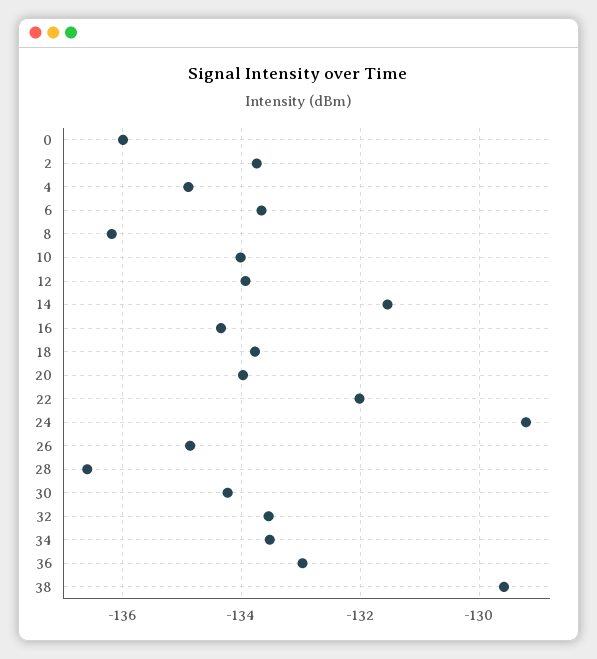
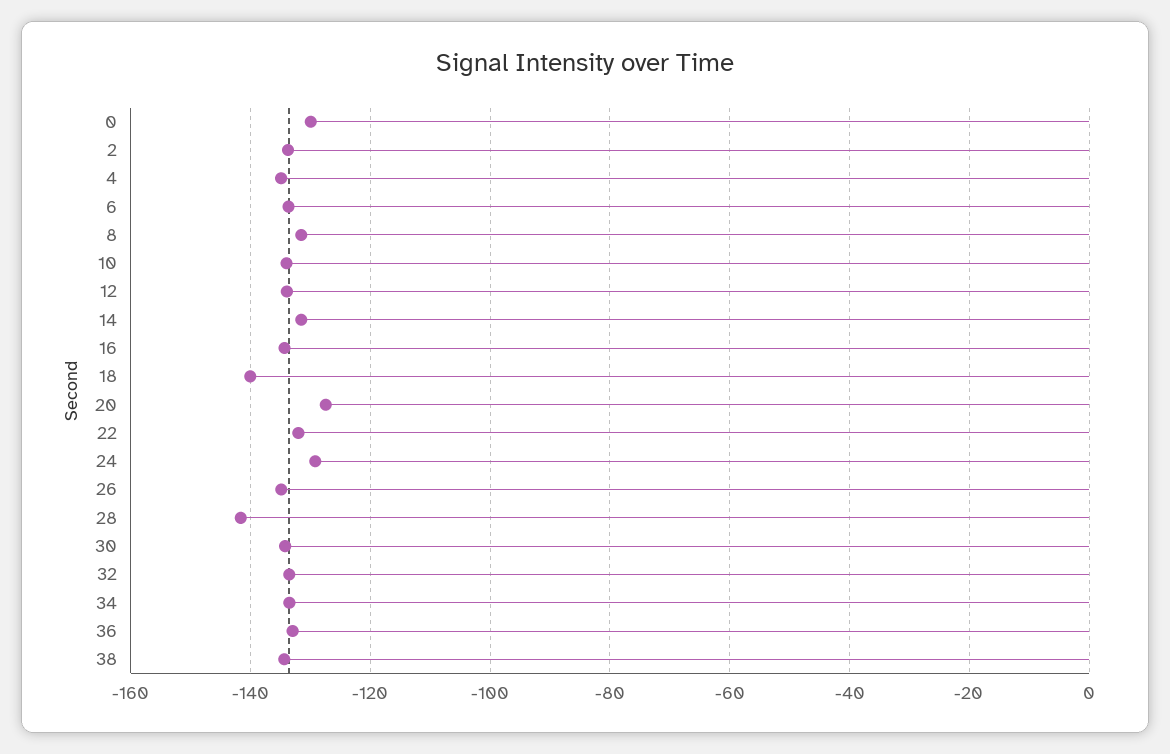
  {
-   "0": -136,
+   "0": -130,
    "2": -133.8,
    "4": -134.8,
    "6": -133.6,
-   "8": -136.2,
+   "8": -132,
    "10": -134,
    "12": -134,
    "14": -131.6,
    "16": -134.4,
-   "18": -133.8,
+   "18": -140,
-   "20": -134,
+   "20": -128,
    "22": -132,
    "24": -129.2,
    "26": -134.8,
-   "28": -136.6,
+   "28": -142,
    "30": -134.2,
    "32": -133.6,
    "34": -133.6,
    "36": -133,
-   "38": -129.6
+   "38": -134
  }

